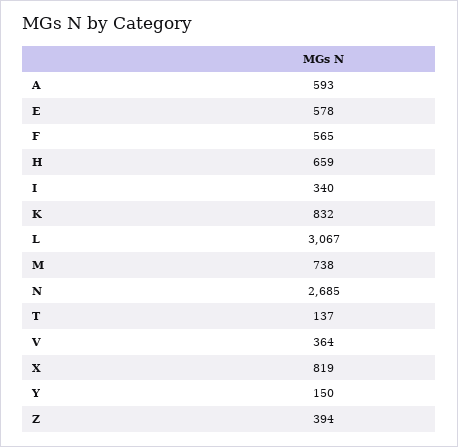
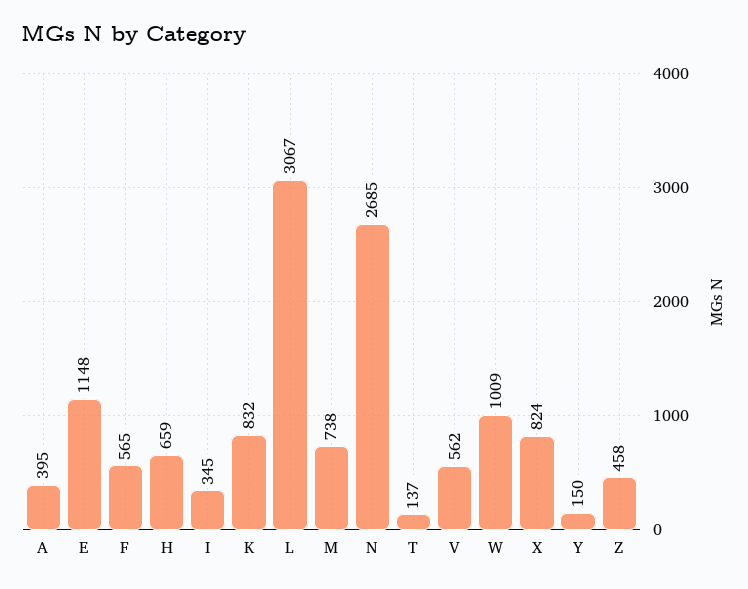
  {
-   "A": 593,
+   "A": 395,
-   "E": 578,
+   "E": 1148,
    "F": 565,
    "H": 659,
-   "I": 340,
+   "I": 345,
    "K": 832,
    "L": 3067,
    "M": 738,
    "N": 2685,
    "T": 137,
-   "V": 364,
+   "V": 562,
-   "X": 819,
+   "X": 824,
    "Y": 150,
-   "Z": 394
+   "Z": 458,
+   "W": 1009
  }

